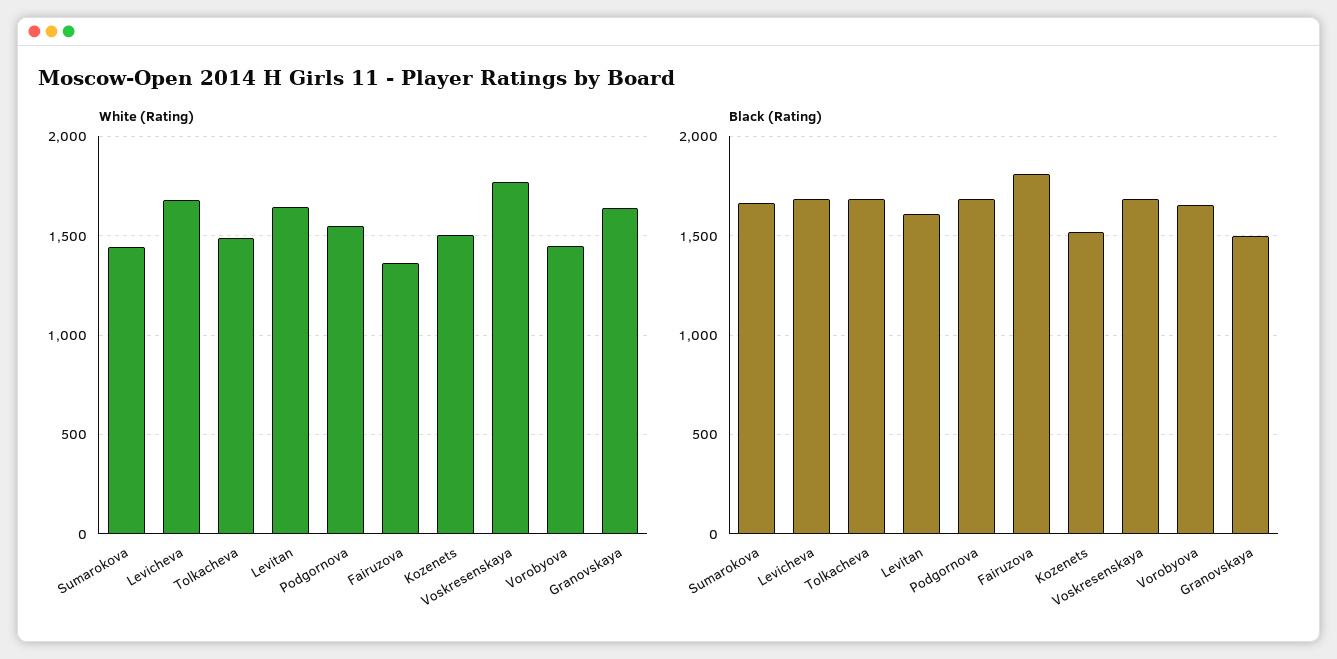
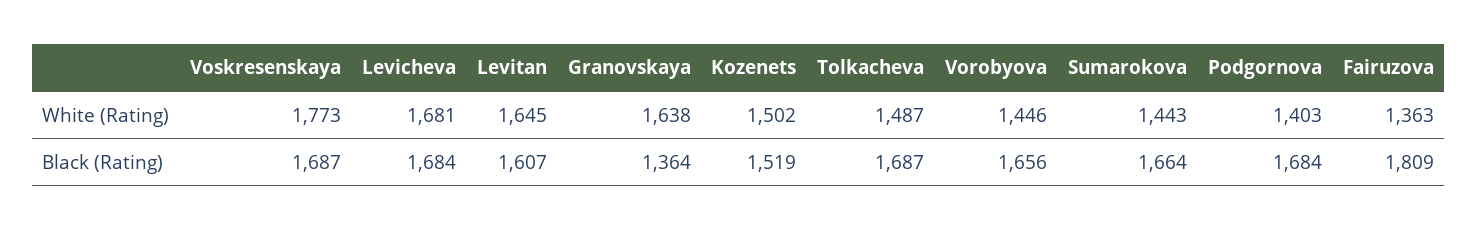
  {
    "White (Rating)": {
      "Sumarokova": 1443,
      "Levicheva": 1681,
      "Tolkacheva": 1487,
      "Levitan": 1645,
-     "Podgornova": 1550,
+     "Podgornova": 1403,
      "Fairuzova": 1363,
      "Kozenets": 1502,
      "Voskresenskaya": 1773,
      "Vorobyova": 1446,
      "Granovskaya": 1638
    },
    "Black (Rating)": {
      "Sumarokova": 1664,
      "Levicheva": 1684,
      "Tolkacheva": 1687,
      "Levitan": 1607,
      "Podgornova": 1684,
      "Fairuzova": 1809,
      "Kozenets": 1519,
      "Voskresenskaya": 1687,
      "Vorobyova": 1656,
-     "Granovskaya": 1500
+     "Granovskaya": 1364
    }
  }

